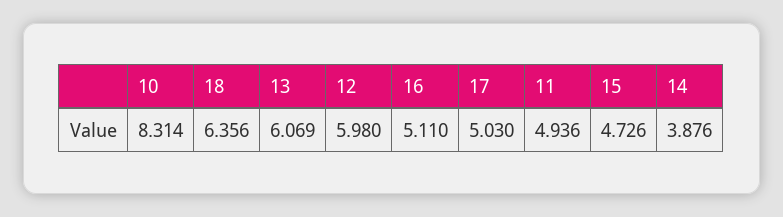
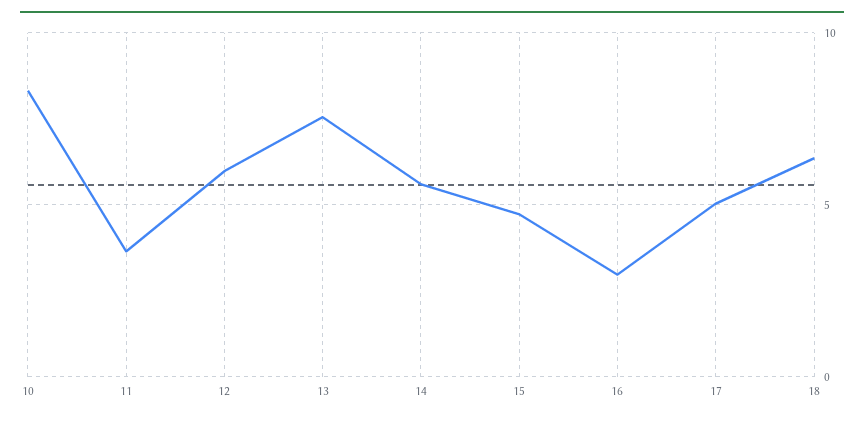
  {
    "10": 8.314,
    "18": 6.356,
-   "13": 6.069,
+   "13": 7.5,
    "12": 5.98,
-   "16": 5.11,
+   "16": 3,
    "17": 5.03,
-   "11": 4.936,
+   "11": 3.5,
    "15": 4.726,
-   "14": 3.876
+   "14": 5.5
  }

